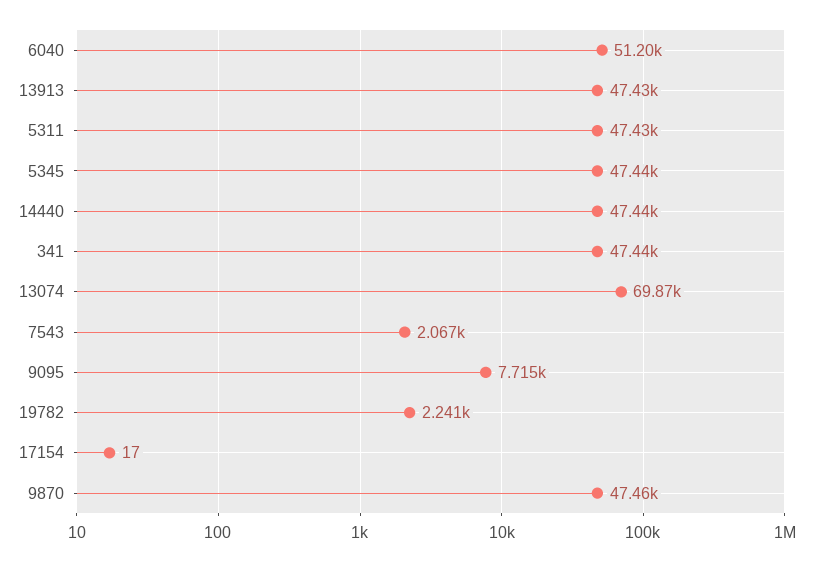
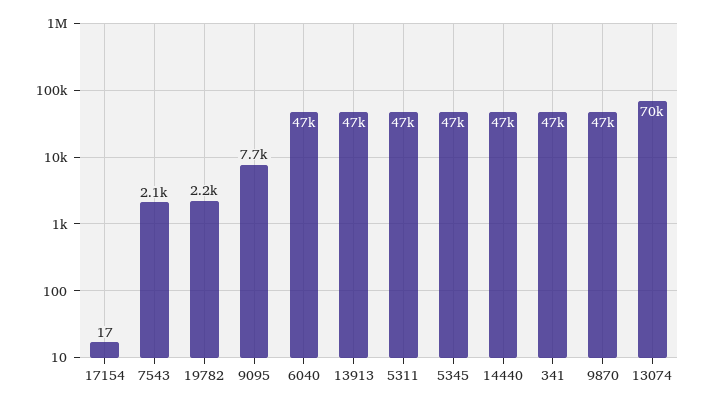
  {
-   "6040": 51200,
+   "6040": 47000,
    "13913": 47430,
    "5311": 47430,
    "5345": 47440,
    "14440": 47440,
    "341": 47440,
    "13074": 69870,
    "7543": 2067,
    "9095": 7715,
    "19782": 2241,
    "17154": 17,
    "9870": 47460
  }

